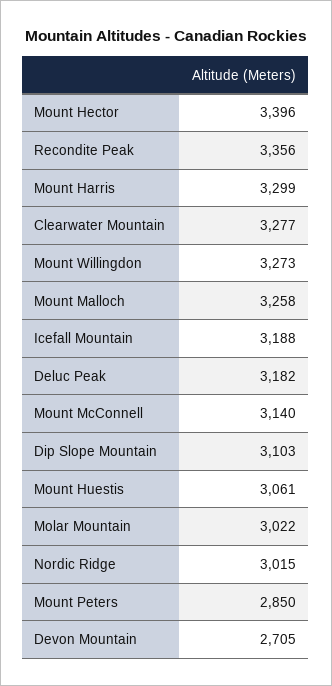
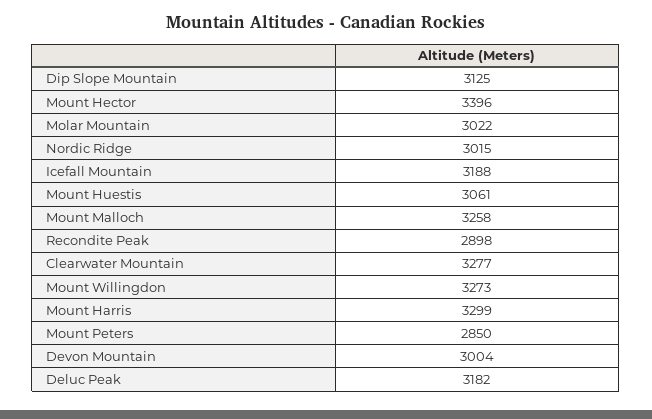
  {
    "Mount Hector": 3396,
-   "Recondite Peak": 3356,
+   "Recondite Peak": 2898,
    "Mount Harris": 3299,
    "Clearwater Mountain": 3277,
    "Mount Willingdon": 3273,
    "Mount Malloch": 3258,
    "Icefall Mountain": 3188,
    "Deluc Peak": 3182,
-   "Mount McConnell": 3140,
-   "Dip Slope Mountain": 3103,
+   "Dip Slope Mountain": 3125,
    "Mount Huestis": 3061,
    "Molar Mountain": 3022,
    "Nordic Ridge": 3015,
    "Mount Peters": 2850,
-   "Devon Mountain": 2705
+   "Devon Mountain": 3004
  }

